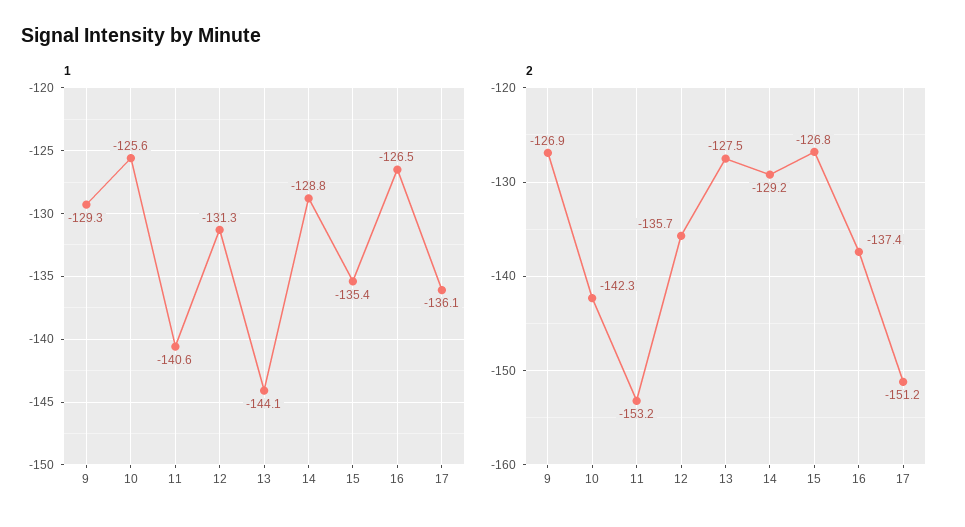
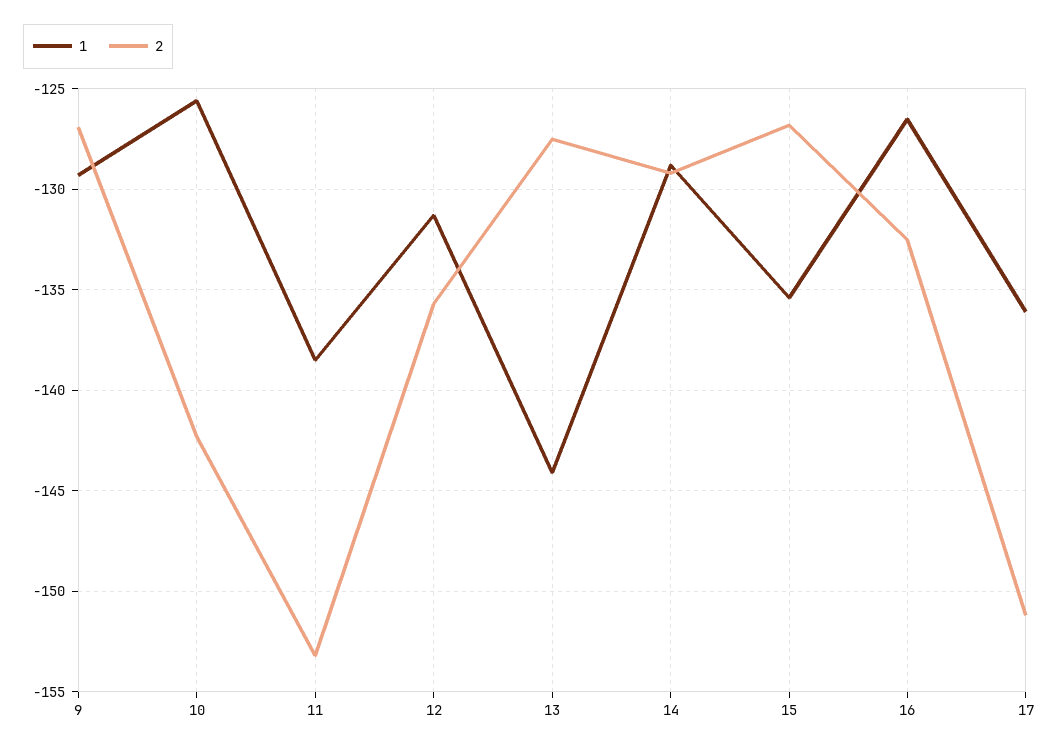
  {
    "1": {
      "9": -129.3,
      "10": -125.6,
-     "11": -140.6,
+     "11": -138.5,
      "12": -131.3,
      "13": -144.1,
      "14": -128.8,
      "15": -135.4,
      "16": -126.5,
      "17": -136.1
    },
    "2": {
      "9": -126.9,
      "10": -142.3,
      "11": -153.2,
      "12": -135.7,
      "13": -127.5,
      "14": -129.2,
      "15": -126.8,
-     "16": -137.4,
+     "16": -132.5,
      "17": -151.2
    }
  }

